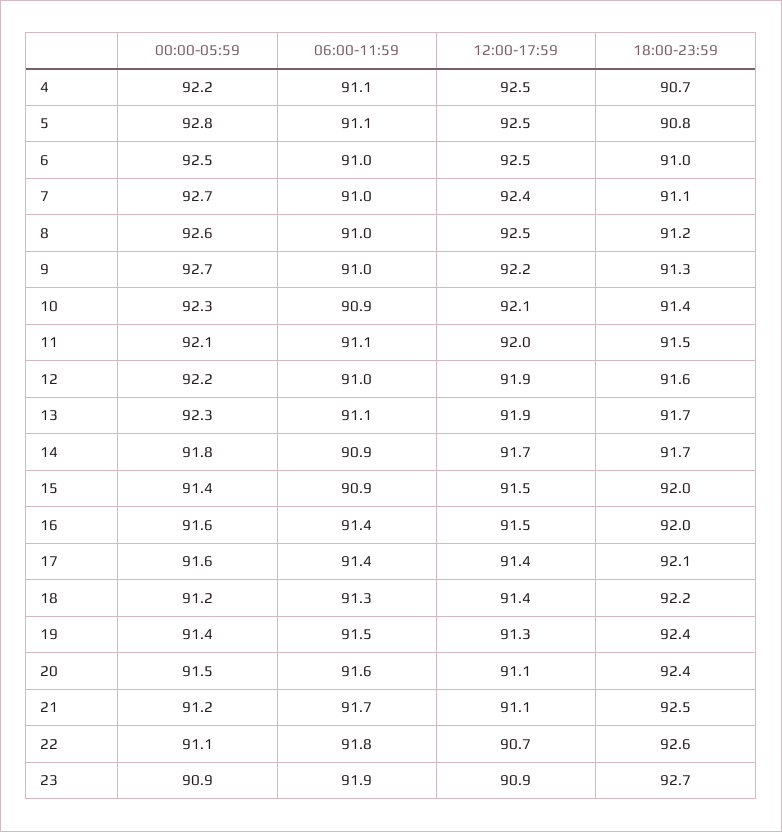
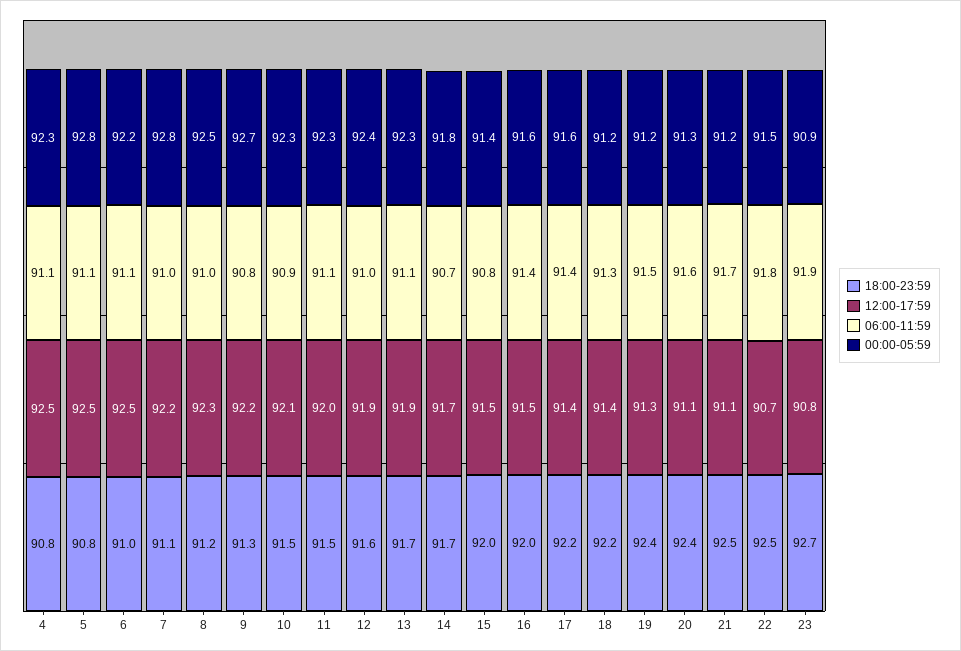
  {
    "00:00-05:59": {
-     "4": 92.2,
+     "4": 92.3,
      "5": 92.8,
-     "6": 92.5,
+     "6": 92.2,
-     "7": 92.7,
+     "7": 92.8,
-     "8": 92.6,
+     "8": 92.5,
      "9": 92.7,
      "10": 92.3,
-     "11": 92.1,
+     "11": 92.3,
-     "12": 92.2,
+     "12": 92.4,
      "13": 92.3,
      "14": 91.8,
      "15": 91.4,
      "16": 91.6,
      "17": 91.6,
      "18": 91.2,
-     "19": 91.4,
+     "19": 91.2,
-     "20": 91.5,
+     "20": 91.3,
      "21": 91.2,
-     "22": 91.1,
+     "22": 91.5,
      "23": 90.9
    },
    "06:00-11:59": {
      "4": 91.1,
      "5": 91.1,
-     "6": 91,
+     "6": 91.1,
      "7": 91,
      "8": 91,
-     "9": 91,
+     "9": 90.8,
      "10": 90.9,
      "11": 91.1,
      "12": 91,
      "13": 91.1,
-     "14": 90.9,
+     "14": 90.7,
-     "15": 90.9,
+     "15": 90.8,
      "16": 91.4,
      "17": 91.4,
      "18": 91.3,
      "19": 91.5,
      "20": 91.6,
      "21": 91.7,
      "22": 91.8,
      "23": 91.9
    },
    "12:00-17:59": {
      "4": 92.5,
      "5": 92.5,
      "6": 92.5,
-     "7": 92.4,
+     "7": 92.2,
-     "8": 92.5,
+     "8": 92.3,
      "9": 92.2,
      "10": 92.1,
      "11": 92,
      "12": 91.9,
      "13": 91.9,
      "14": 91.7,
      "15": 91.5,
      "16": 91.5,
      "17": 91.4,
      "18": 91.4,
      "19": 91.3,
      "20": 91.1,
      "21": 91.1,
      "22": 90.7,
-     "23": 90.9
+     "23": 90.8
    },
    "18:00-23:59": {
-     "4": 90.7,
+     "4": 90.8,
      "5": 90.8,
      "6": 91,
      "7": 91.1,
      "8": 91.2,
      "9": 91.3,
-     "10": 91.4,
+     "10": 91.5,
      "11": 91.5,
      "12": 91.6,
      "13": 91.7,
      "14": 91.7,
      "15": 92,
      "16": 92,
-     "17": 92.1,
+     "17": 92.2,
      "18": 92.2,
      "19": 92.4,
      "20": 92.4,
      "21": 92.5,
-     "22": 92.6,
+     "22": 92.5,
      "23": 92.7
    }
  }

